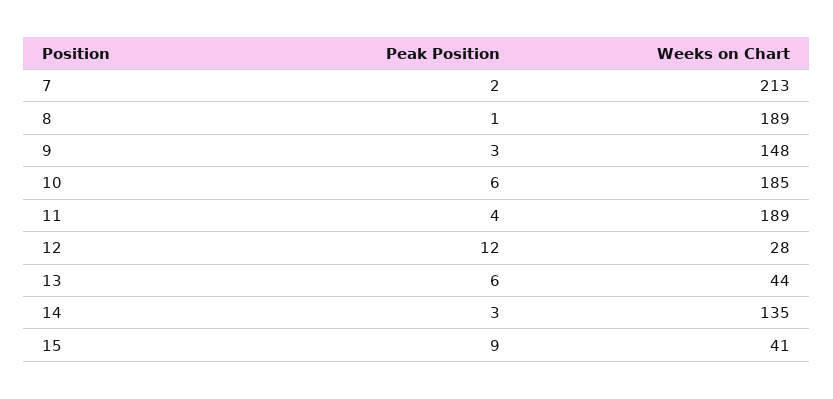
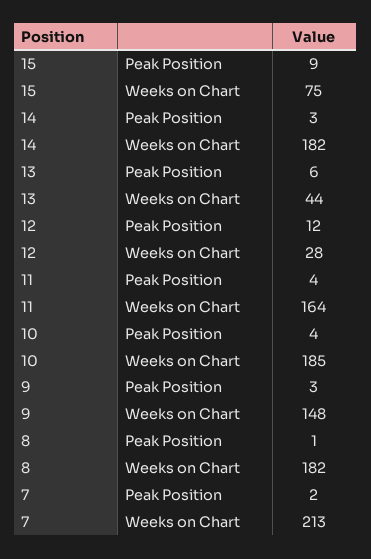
  {
    "Peak Position": {
      "7": 2,
      "8": 1,
      "9": 3,
-     "10": 6,
+     "10": 4,
      "11": 4,
      "12": 12,
      "13": 6,
      "14": 3,
      "15": 9
    },
    "Weeks on Chart": {
      "7": 213,
-     "8": 189,
+     "8": 182,
      "9": 148,
      "10": 185,
-     "11": 189,
+     "11": 164,
      "12": 28,
      "13": 44,
-     "14": 135,
+     "14": 182,
-     "15": 41
+     "15": 75
    }
  }

